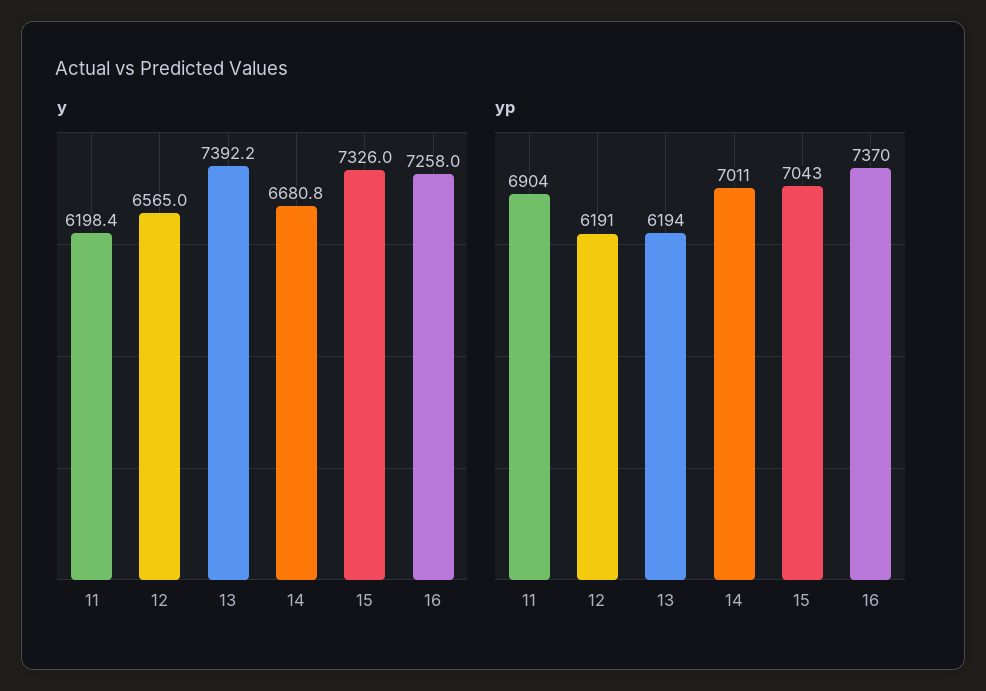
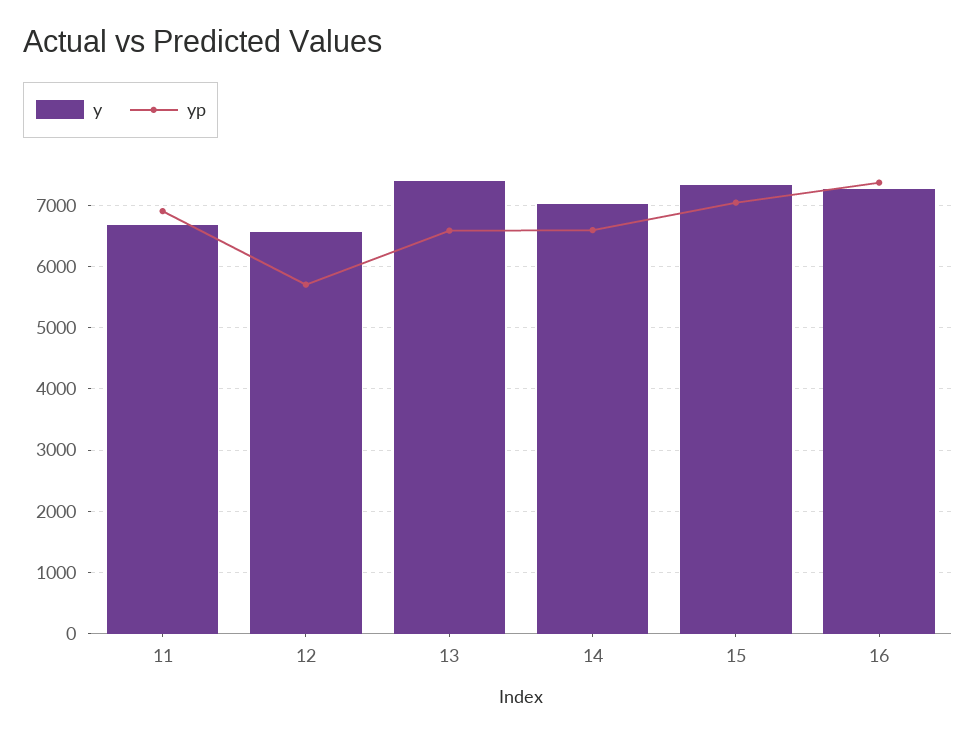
  {
    "y": {
-     "11": 6198.4,
+     "11": 6700,
      "12": 6565,
      "13": 7392.2,
-     "14": 6680.8,
+     "14": 7000,
      "15": 7326,
      "16": 7258
    },
    "yp": {
      "11": 6904,
-     "12": 6191,
+     "12": 5700,
-     "13": 6194,
+     "13": 6600,
-     "14": 7011,
+     "14": 6600,
      "15": 7043,
      "16": 7370
    }
  }

